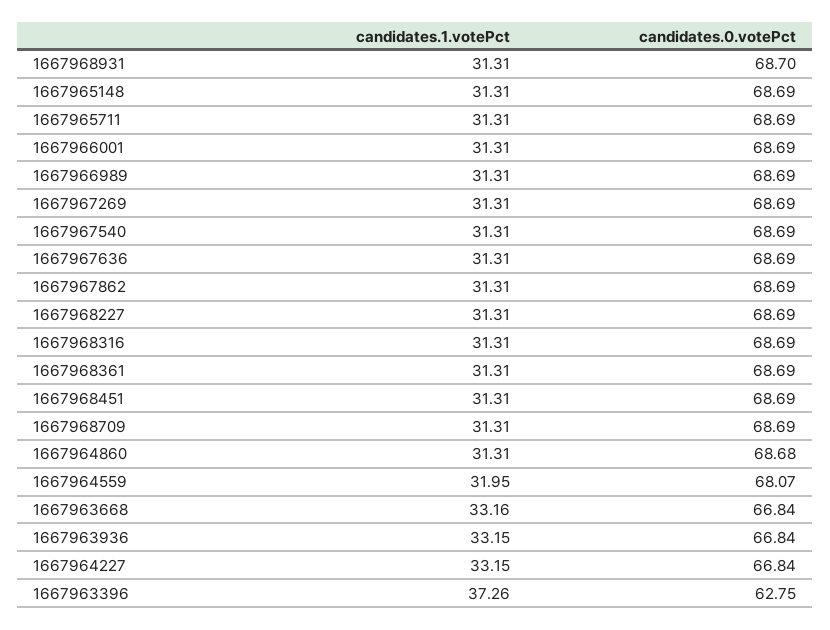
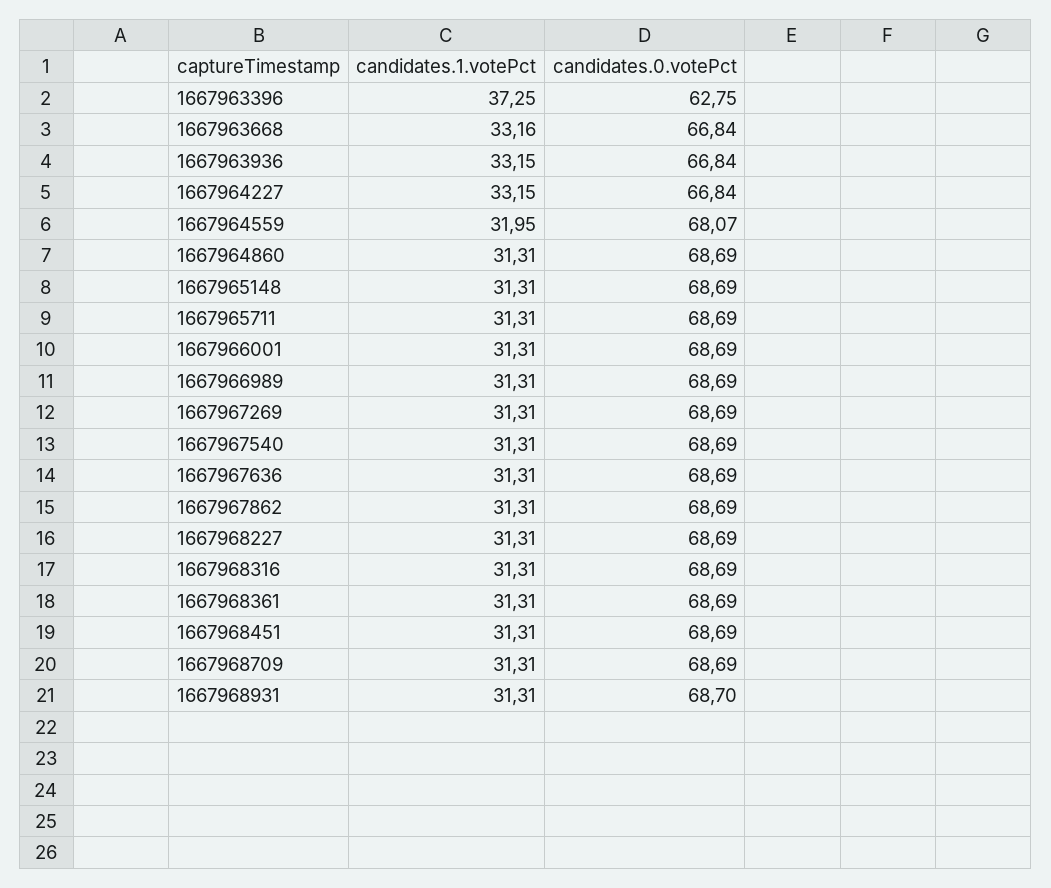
  {
    "candidates.1.votePct": {
      "1667968931": 31.31,
      "1667965148": 31.31,
      "1667965711": 31.31,
      "1667966001": 31.31,
      "1667966989": 31.31,
      "1667967269": 31.31,
      "1667967540": 31.31,
      "1667967636": 31.31,
      "1667967862": 31.31,
      "1667968227": 31.31,
      "1667968316": 31.31,
      "1667968361": 31.31,
      "1667968451": 31.31,
      "1667968709": 31.31,
      "1667964860": 31.31,
      "1667964559": 31.95,
      "1667963668": 33.16,
      "1667963936": 33.15,
      "1667964227": 33.15,
-     "1667963396": 37.26
+     "1667963396": 37.25
    },
    "candidates.0.votePct": {
      "1667968931": 68.7,
      "1667965148": 68.69,
      "1667965711": 68.69,
      "1667966001": 68.69,
      "1667966989": 68.69,
      "1667967269": 68.69,
      "1667967540": 68.69,
      "1667967636": 68.69,
      "1667967862": 68.69,
      "1667968227": 68.69,
      "1667968316": 68.69,
      "1667968361": 68.69,
      "1667968451": 68.69,
      "1667968709": 68.69,
-     "1667964860": 68.68,
+     "1667964860": 68.69,
      "1667964559": 68.07,
      "1667963668": 66.84,
      "1667963936": 66.84,
      "1667964227": 66.84,
      "1667963396": 62.75
    }
  }

